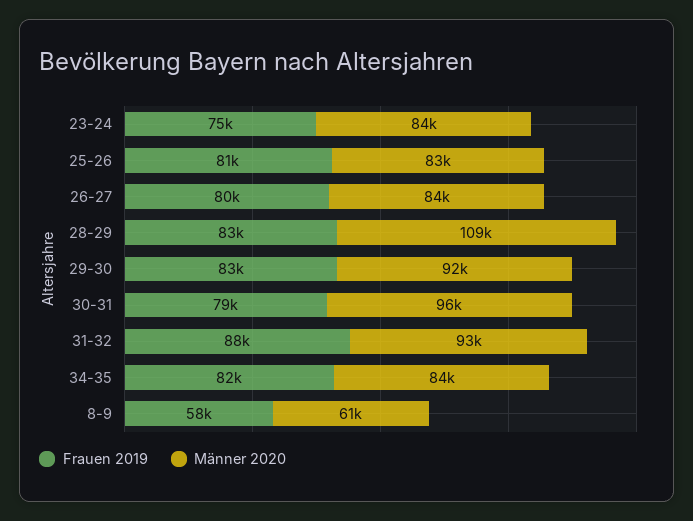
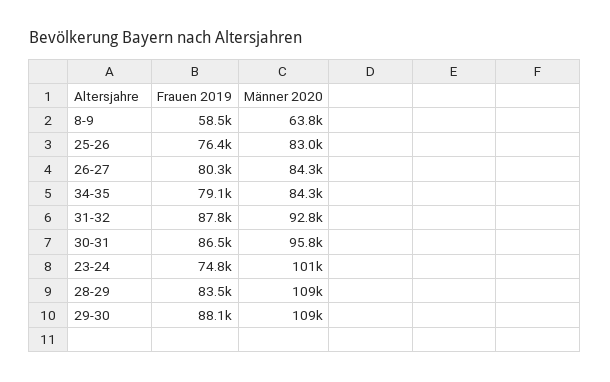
  {
    "Frauen 2019": {
      "23-24": 74800,
-     "25-26": 81000,
+     "25-26": 76400,
      "26-27": 80300,
      "28-29": 83500,
-     "29-30": 83000,
+     "29-30": 88100,
-     "30-31": 79000,
+     "30-31": 86500,
      "31-32": 87800,
-     "34-35": 82000,
+     "34-35": 79100,
      "8-9": 58500
    },
    "Männer 2020": {
-     "23-24": 84000,
+     "23-24": 101000,
      "25-26": 83000,
      "26-27": 84300,
      "28-29": 109000,
-     "29-30": 92000,
+     "29-30": 109000,
      "30-31": 95800,
      "31-32": 92800,
      "34-35": 84300,
-     "8-9": 61000
+     "8-9": 63800
    }
  }

